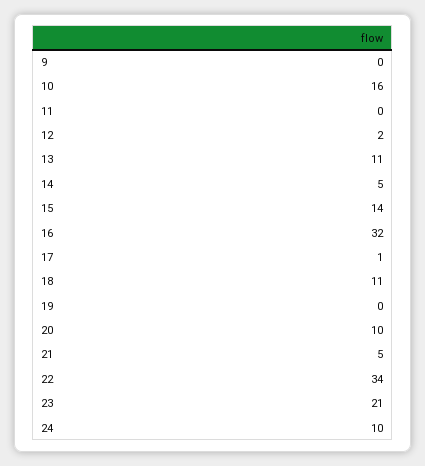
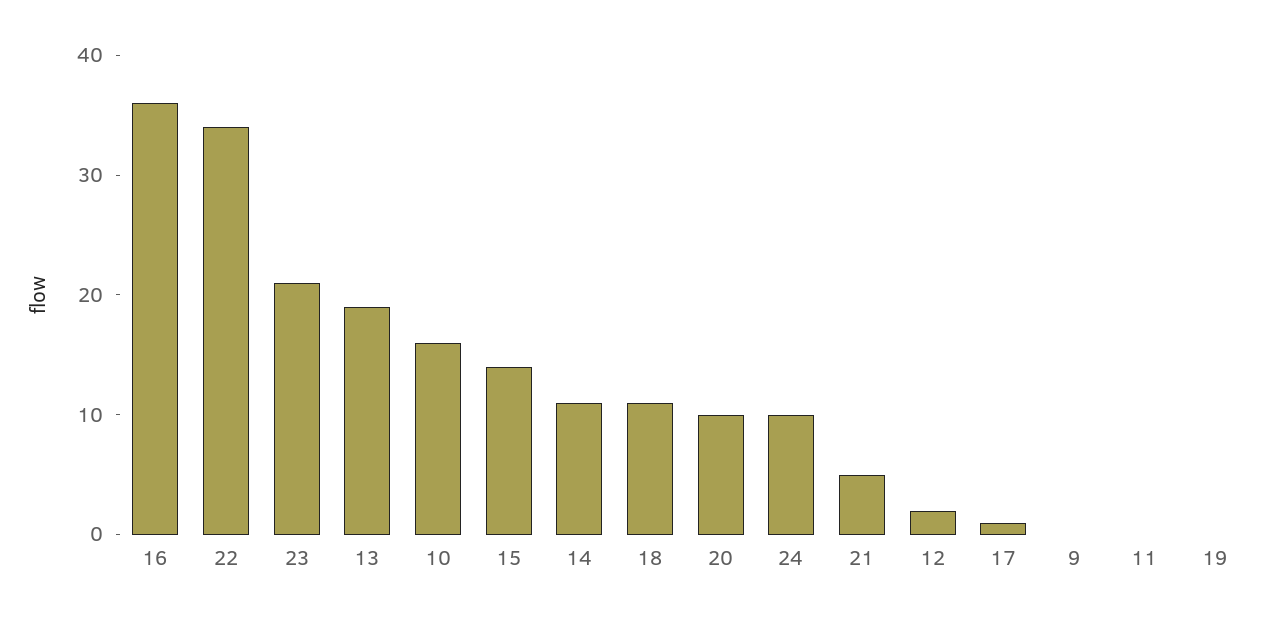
  {
    "9": 0,
    "10": 16,
    "11": 0,
    "12": 2,
-   "13": 11,
+   "13": 19,
-   "14": 5,
+   "14": 11,
    "15": 14,
-   "16": 32,
+   "16": 36,
    "17": 1,
    "18": 11,
    "19": 0,
    "20": 10,
    "21": 5,
    "22": 34,
    "23": 21,
    "24": 10
  }

